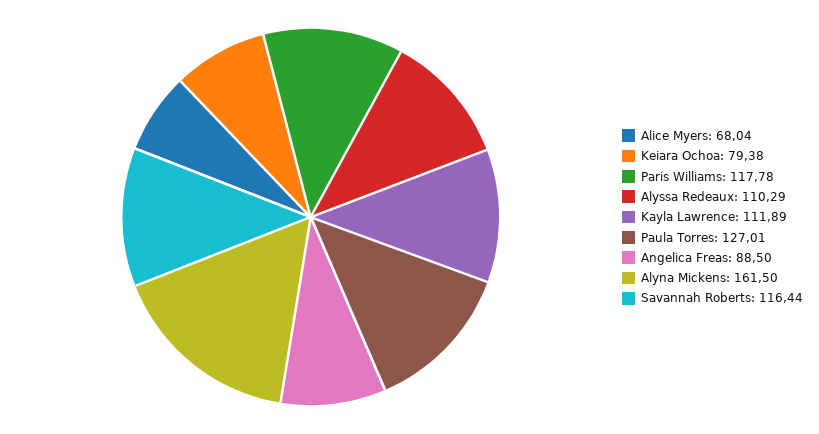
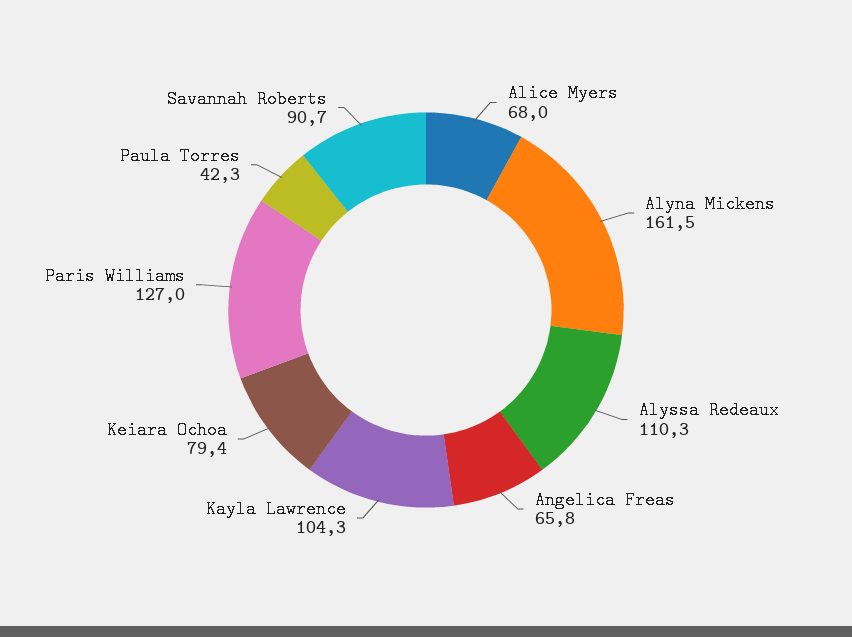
  {
    "Alice Myers": 68.04,
    "Keiara Ochoa": 79.38,
-   "Paris Williams": 117.78,
+   "Paris Williams": 127,
    "Alyssa Redeaux": 110.29,
-   "Kayla Lawrence": 111.89,
+   "Kayla Lawrence": 104.3,
-   "Paula Torres": 127.01,
+   "Paula Torres": 42.3,
-   "Angelica Freas": 88.5,
+   "Angelica Freas": 65.8,
    "Alyna Mickens": 161.5,
-   "Savannah Roberts": 116.44
+   "Savannah Roberts": 90.7
  }

